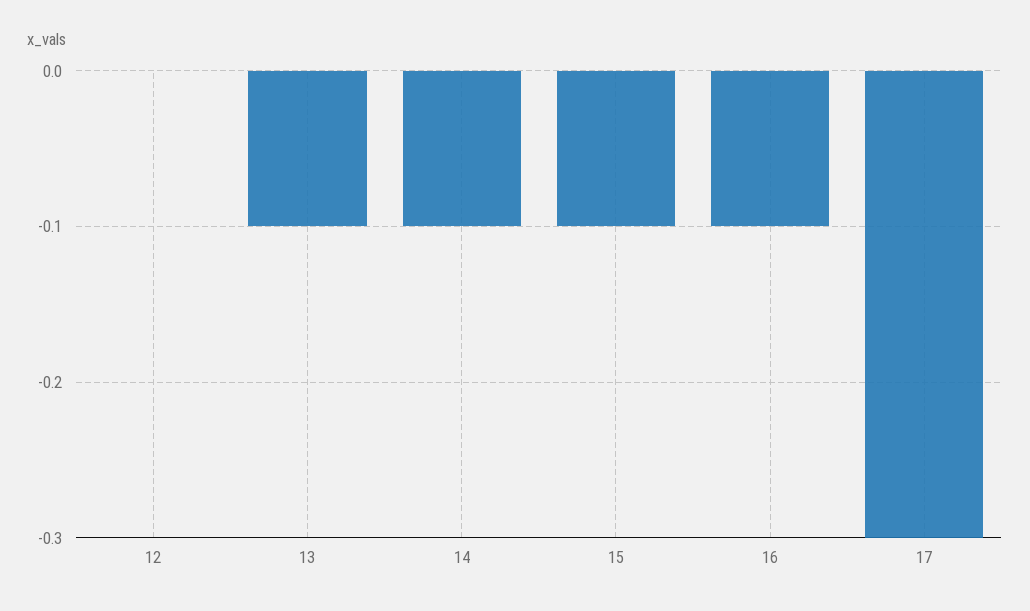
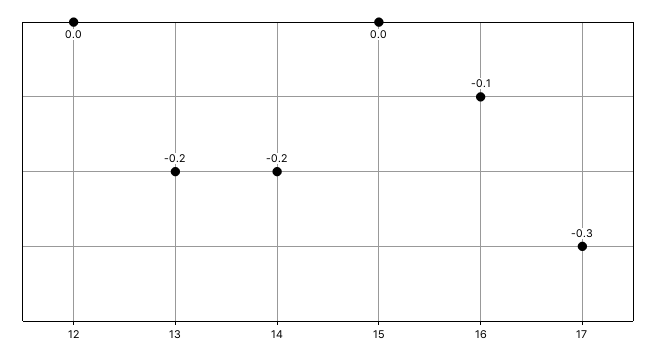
  {
    "12": 0,
-   "13": -0.1,
+   "13": -0.2,
-   "14": -0.1,
+   "14": -0.2,
-   "15": -0.1,
+   "15": 0,
    "16": -0.1,
    "17": -0.3
  }

